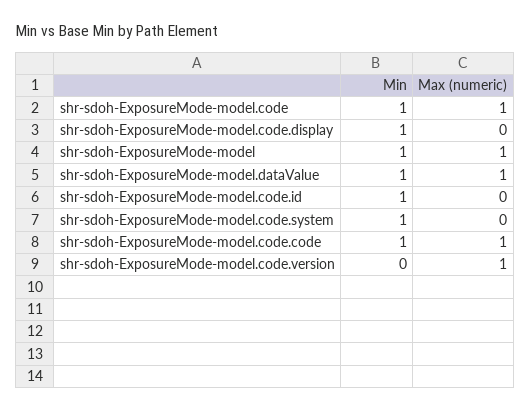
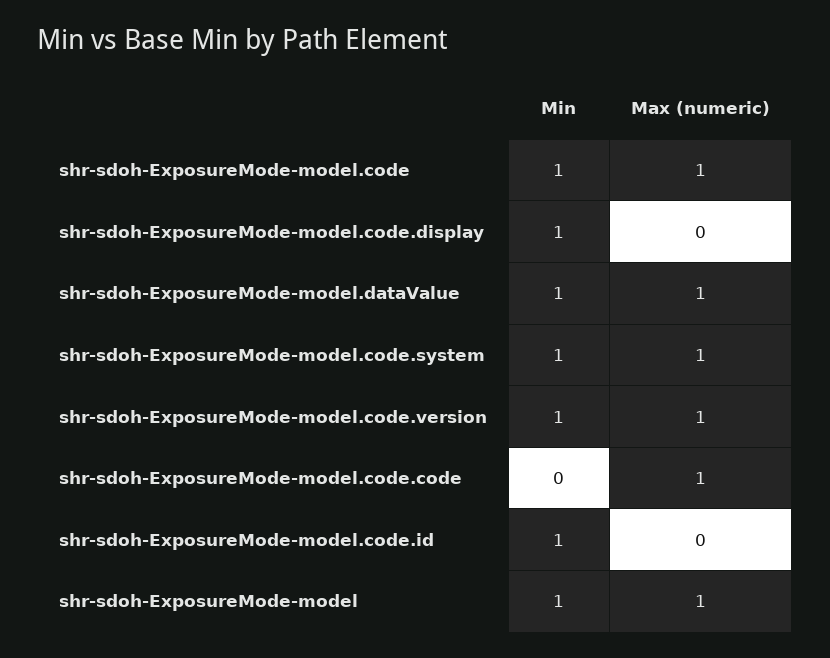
  {
    "Min": {
      "shr-sdoh-ExposureMode-model.code": 1,
      "shr-sdoh-ExposureMode-model.code.display": 1,
      "shr-sdoh-ExposureMode-model": 1,
      "shr-sdoh-ExposureMode-model.dataValue": 1,
      "shr-sdoh-ExposureMode-model.code.id": 1,
      "shr-sdoh-ExposureMode-model.code.system": 1,
-     "shr-sdoh-ExposureMode-model.code.code": 1,
+     "shr-sdoh-ExposureMode-model.code.code": 0,
-     "shr-sdoh-ExposureMode-model.code.version": 0
+     "shr-sdoh-ExposureMode-model.code.version": 1
    },
    "Max (numeric)": {
      "shr-sdoh-ExposureMode-model.code": 1,
      "shr-sdoh-ExposureMode-model.code.display": 0,
      "shr-sdoh-ExposureMode-model": 1,
      "shr-sdoh-ExposureMode-model.dataValue": 1,
      "shr-sdoh-ExposureMode-model.code.id": 0,
-     "shr-sdoh-ExposureMode-model.code.system": 0,
+     "shr-sdoh-ExposureMode-model.code.system": 1,
      "shr-sdoh-ExposureMode-model.code.code": 1,
      "shr-sdoh-ExposureMode-model.code.version": 1
    }
  }

